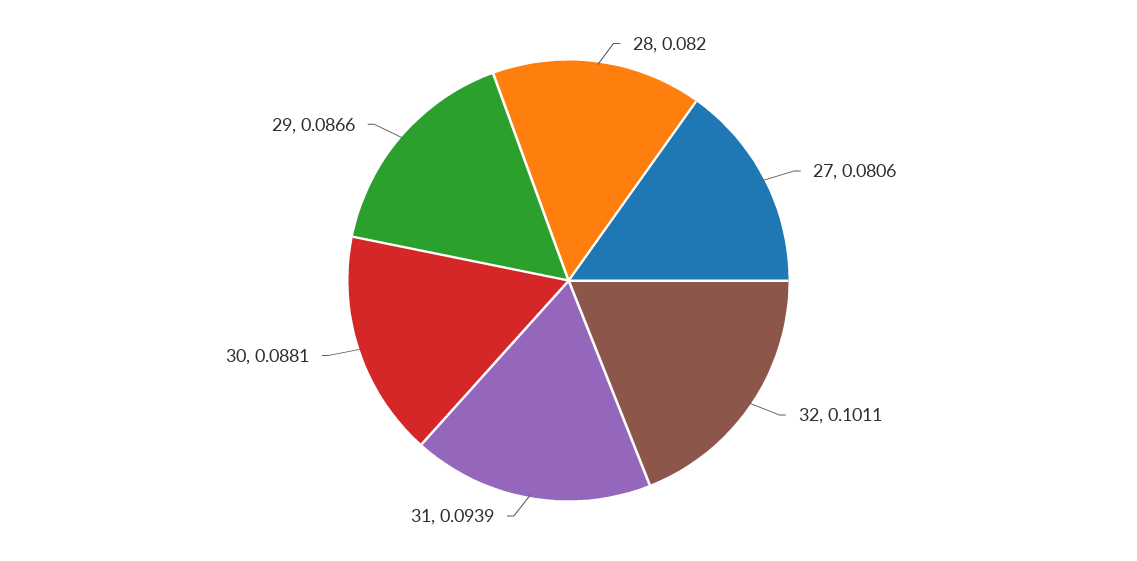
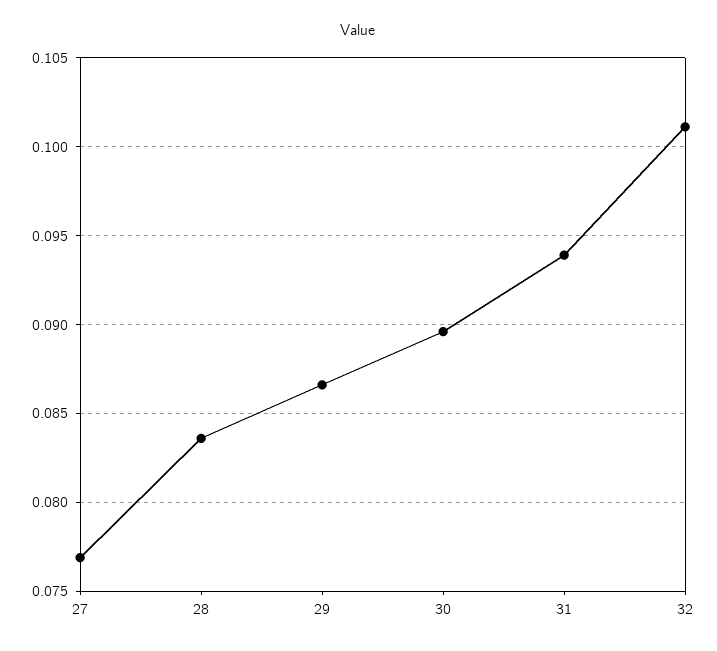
  {
-   "28": 0.082,
+   "28": 0.0835,
-   "27": 0.0806,
+   "27": 0.077,
    "32": 0.1011,
    "31": 0.0939,
-   "30": 0.0881,
+   "30": 0.0895,
    "29": 0.0866
  }

